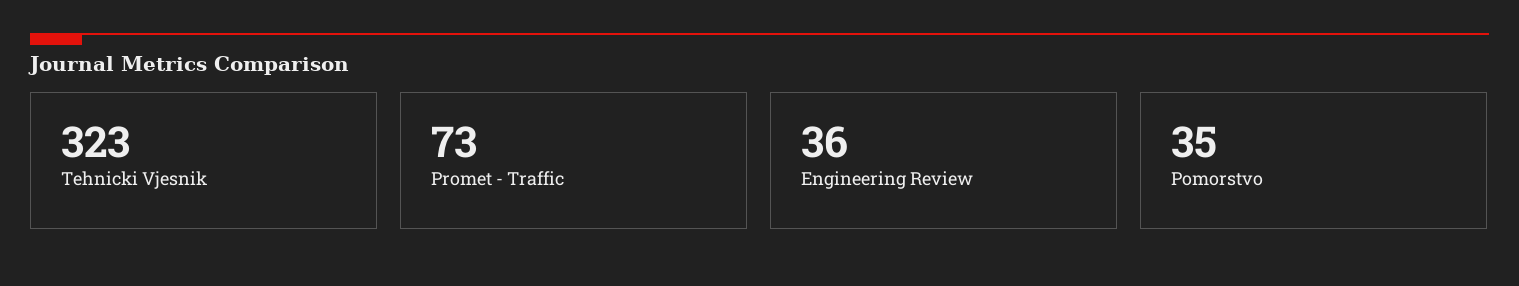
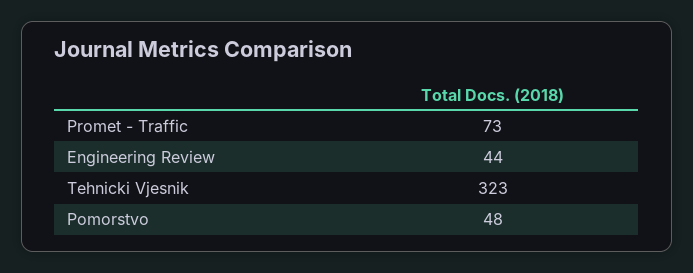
  {
    "Tehnicki Vjesnik": 323,
    "Promet - Traffic": 73,
-   "Engineering Review": 36,
+   "Engineering Review": 44,
-   "Pomorstvo": 35
+   "Pomorstvo": 48
  }

